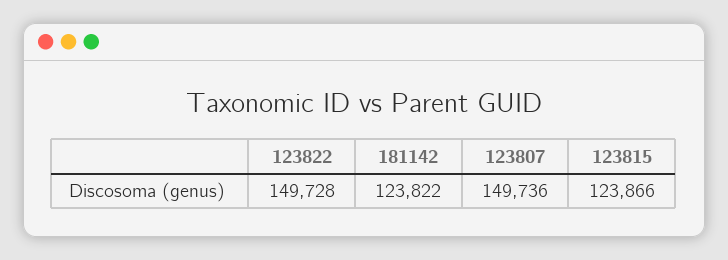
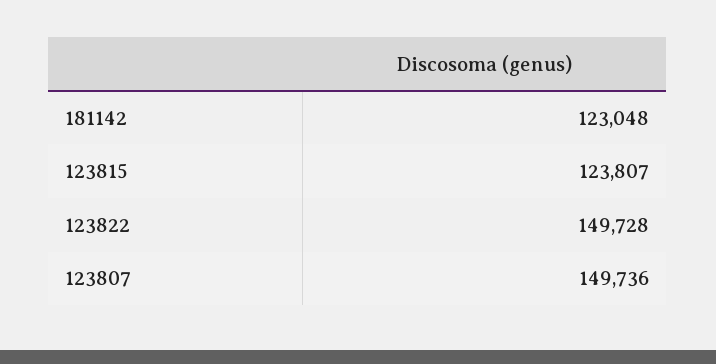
  {
    "123822": 149728,
-   "181142": 123822,
+   "181142": 123048,
    "123807": 149736,
-   "123815": 123866
+   "123815": 123807
  }

